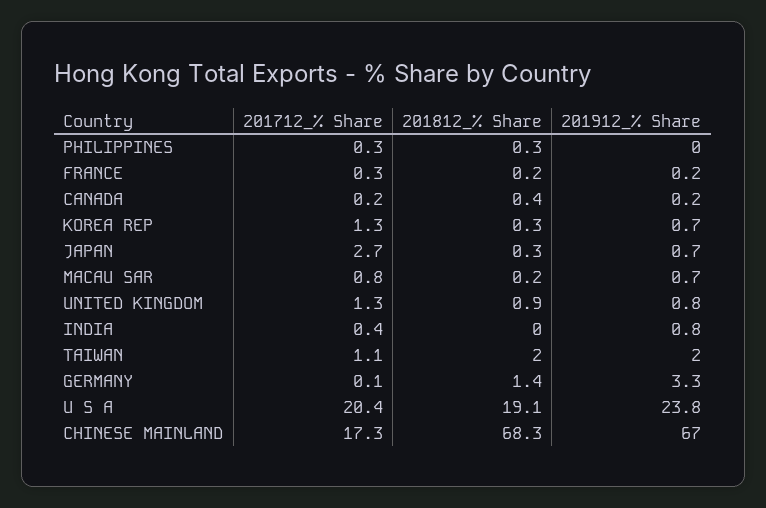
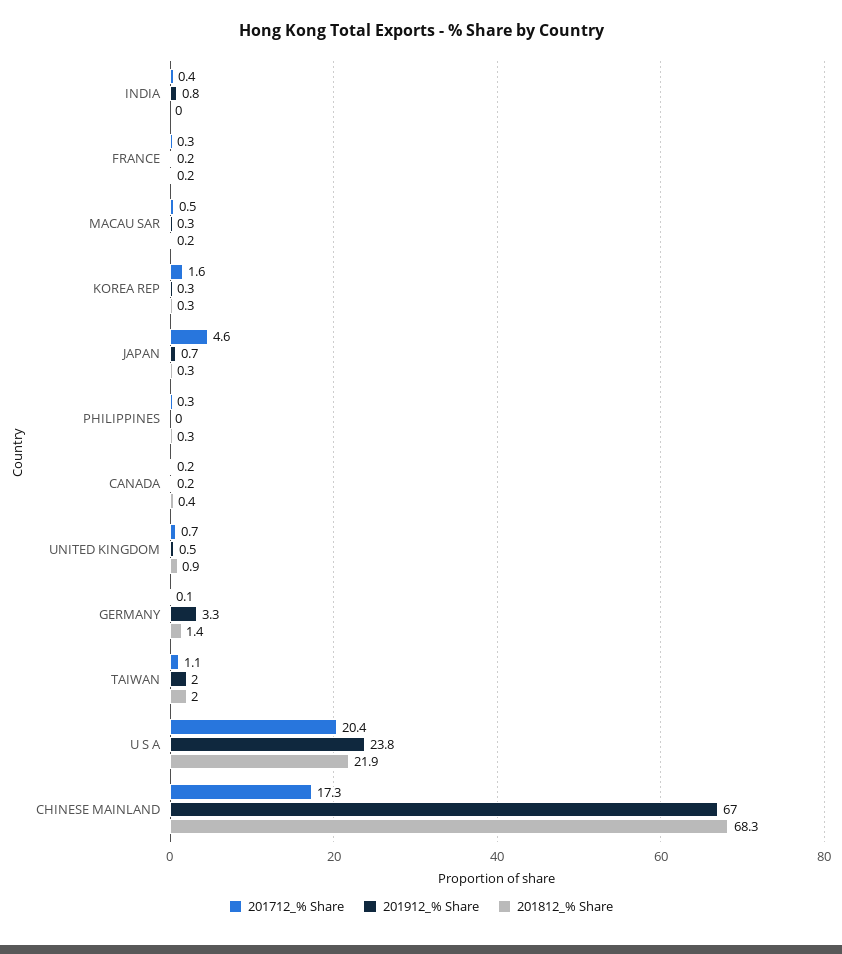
  {
    "201712_% Share": {
      "PHILIPPINES": 0.3,
      "FRANCE": 0.3,
      "CANADA": 0.2,
-     "KOREA REP": 1.3,
+     "KOREA REP": 1.6,
-     "JAPAN": 2.7,
+     "JAPAN": 4.6,
-     "MACAU SAR": 0.8,
+     "MACAU SAR": 0.5,
-     "UNITED KINGDOM": 1.3,
+     "UNITED KINGDOM": 0.7,
      "INDIA": 0.4,
      "TAIWAN": 1.1,
      "GERMANY": 0.1,
      "U S A": 20.4,
      "CHINESE MAINLAND": 17.3
    },
    "201812_% Share": {
      "PHILIPPINES": 0.3,
      "FRANCE": 0.2,
      "CANADA": 0.4,
      "KOREA REP": 0.3,
      "JAPAN": 0.3,
      "MACAU SAR": 0.2,
      "UNITED KINGDOM": 0.9,
      "INDIA": 0,
      "TAIWAN": 2,
      "GERMANY": 1.4,
-     "U S A": 19.1,
+     "U S A": 21.9,
      "CHINESE MAINLAND": 68.3
    },
    "201912_% Share": {
      "PHILIPPINES": 0,
      "FRANCE": 0.2,
      "CANADA": 0.2,
-     "KOREA REP": 0.7,
+     "KOREA REP": 0.3,
      "JAPAN": 0.7,
-     "MACAU SAR": 0.7,
+     "MACAU SAR": 0.3,
-     "UNITED KINGDOM": 0.8,
+     "UNITED KINGDOM": 0.5,
      "INDIA": 0.8,
      "TAIWAN": 2,
      "GERMANY": 3.3,
      "U S A": 23.8,
      "CHINESE MAINLAND": 67
    }
  }

